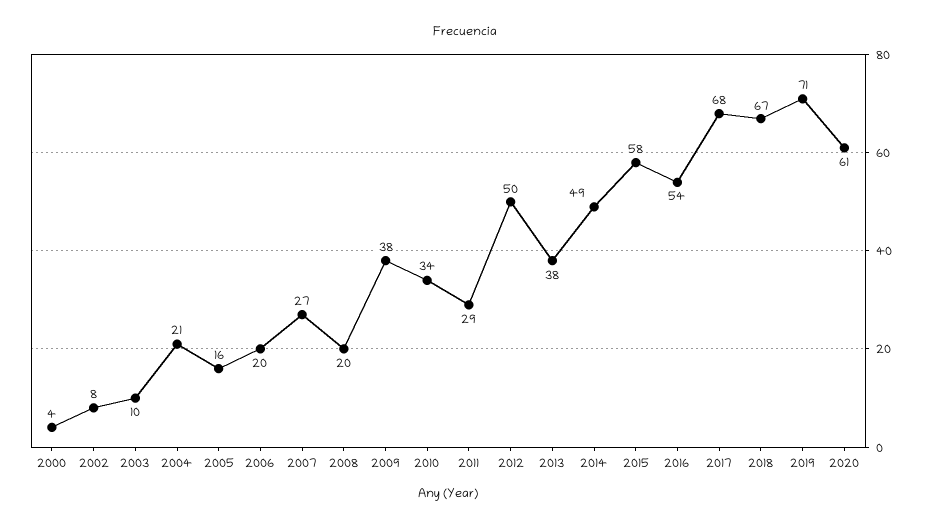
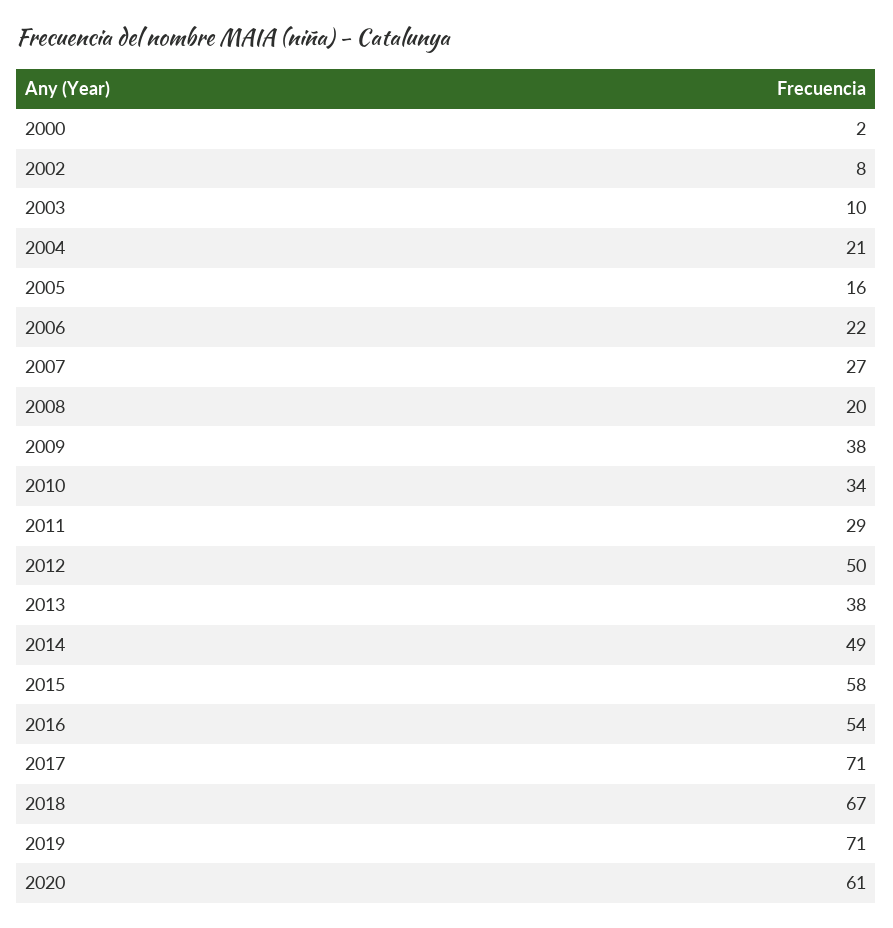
  {
-   "2000": 4,
+   "2000": 2,
    "2002": 8,
    "2003": 10,
    "2004": 21,
    "2005": 16,
-   "2006": 20,
+   "2006": 22,
    "2007": 27,
    "2008": 20,
    "2009": 38,
    "2010": 34,
    "2011": 29,
    "2012": 50,
    "2013": 38,
    "2014": 49,
    "2015": 58,
    "2016": 54,
-   "2017": 68,
+   "2017": 71,
    "2018": 67,
    "2019": 71,
    "2020": 61
  }

